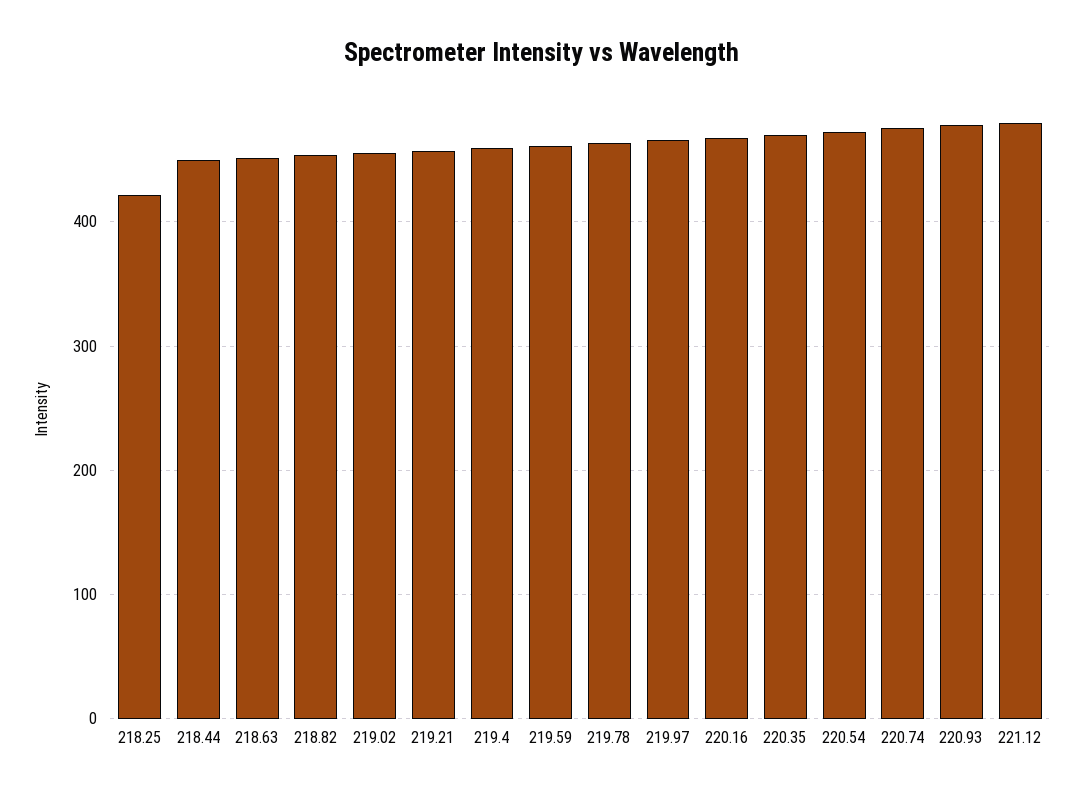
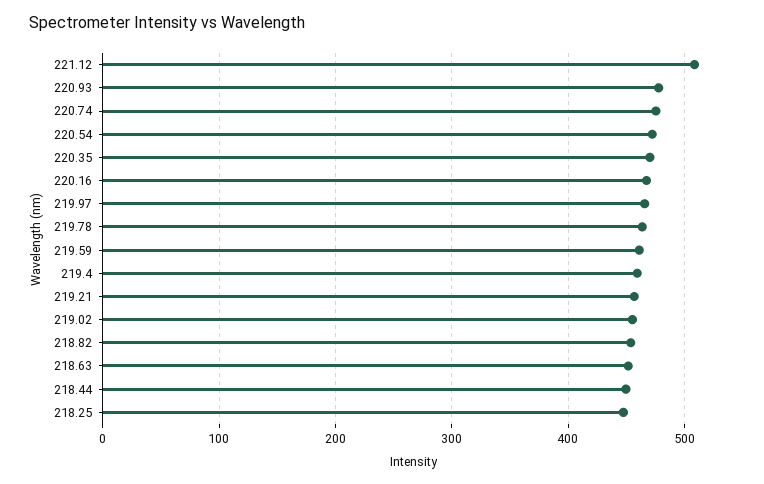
  {
-   "218.25": 420,
+   "218.25": 450,
    "218.44": 450,
    "218.63": 450,
    "218.82": 450,
    "219.02": 460,
    "219.21": 460,
    "219.4": 460,
    "219.59": 460,
    "219.78": 460,
    "219.97": 470,
    "220.16": 470,
    "220.35": 470,
    "220.54": 470,
    "220.74": 480,
    "220.93": 480,
-   "221.12": 480
+   "221.12": 510
  }

